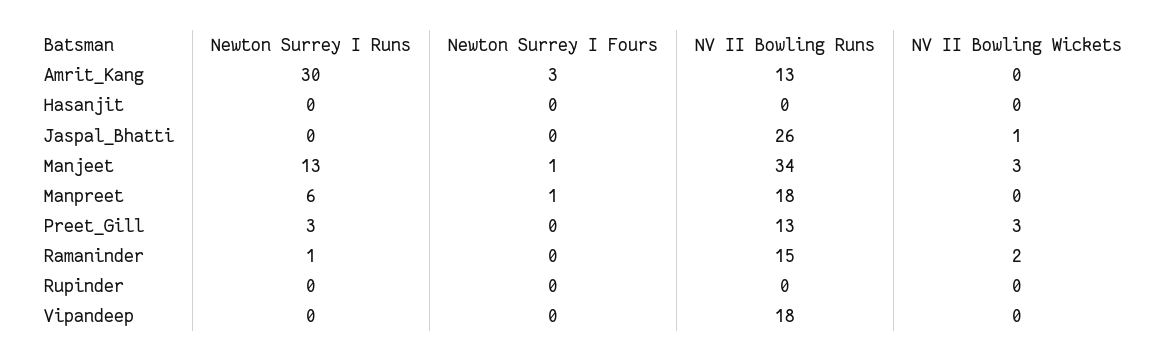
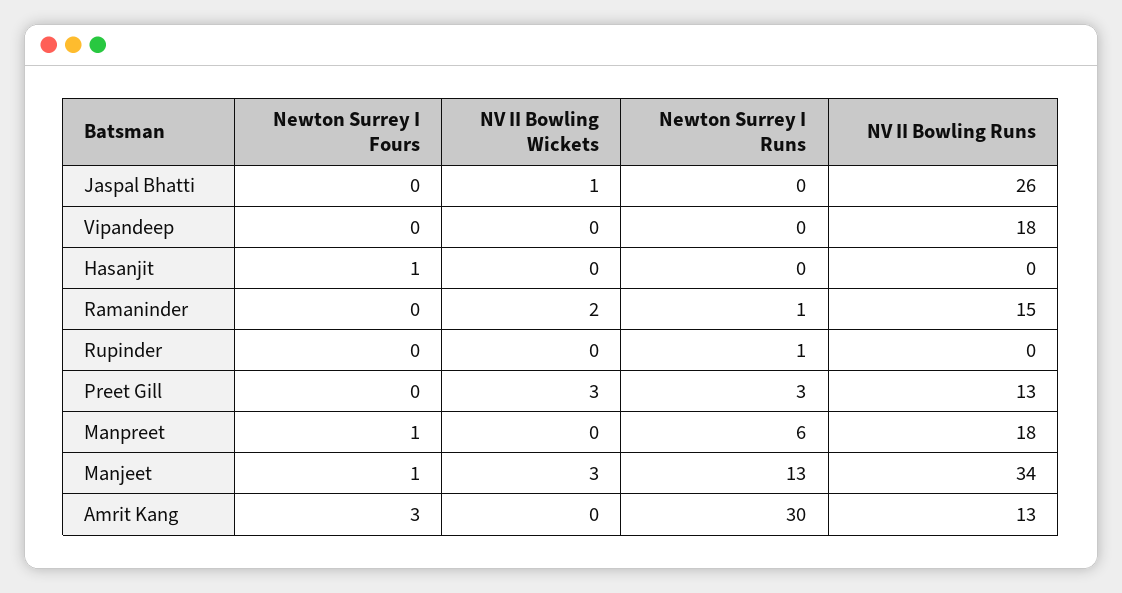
  {
    "Newton Surrey I Runs": {
      "Amrit_Kang": 30,
      "Hasanjit": 0,
      "Jaspal_Bhatti": 0,
      "Manjeet": 13,
      "Manpreet": 6,
      "Preet_Gill": 3,
      "Ramaninder": 1,
-     "Rupinder": 0,
+     "Rupinder": 1,
      "Vipandeep": 0
    },
    "Newton Surrey I Fours": {
      "Amrit_Kang": 3,
-     "Hasanjit": 0,
+     "Hasanjit": 1,
      "Jaspal_Bhatti": 0,
      "Manjeet": 1,
      "Manpreet": 1,
      "Preet_Gill": 0,
      "Ramaninder": 0,
      "Rupinder": 0,
      "Vipandeep": 0
    },
    "NV II Bowling Runs": {
      "Amrit_Kang": 13,
      "Hasanjit": 0,
      "Jaspal_Bhatti": 26,
      "Manjeet": 34,
      "Manpreet": 18,
      "Preet_Gill": 13,
      "Ramaninder": 15,
      "Rupinder": 0,
      "Vipandeep": 18
    },
    "NV II Bowling Wickets": {
      "Amrit_Kang": 0,
      "Hasanjit": 0,
      "Jaspal_Bhatti": 1,
      "Manjeet": 3,
      "Manpreet": 0,
      "Preet_Gill": 3,
      "Ramaninder": 2,
      "Rupinder": 0,
      "Vipandeep": 0
    }
  }

